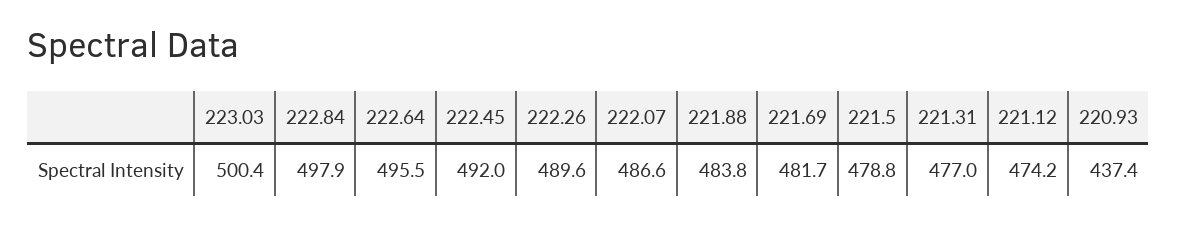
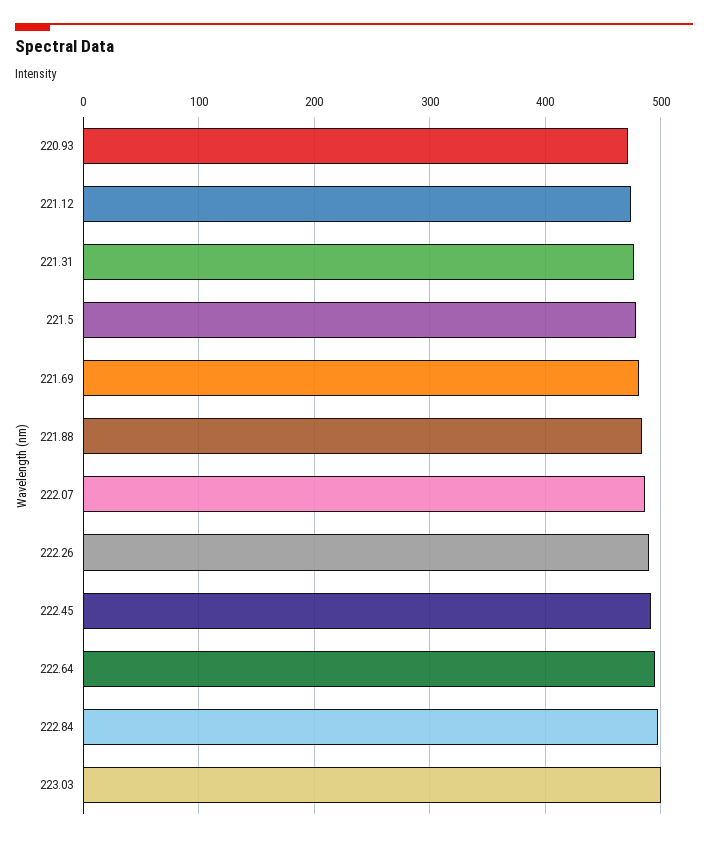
  {
    "223.03": 500.4,
    "222.84": 497.9,
    "222.64": 495.5,
    "222.45": 492,
    "222.26": 489.6,
    "222.07": 486.6,
    "221.88": 483.8,
    "221.69": 481.7,
    "221.5": 478.8,
    "221.31": 477,
    "221.12": 474.2,
-   "220.93": 437.4
+   "220.93": 470
  }

